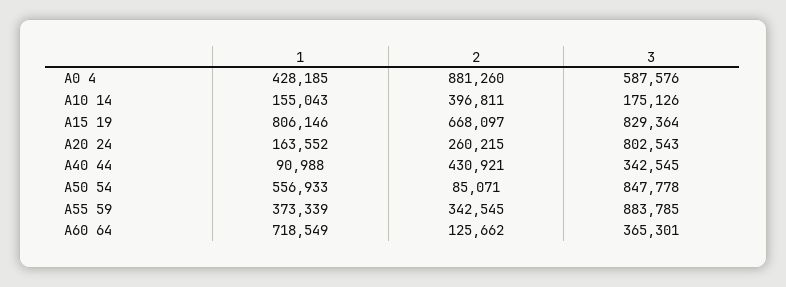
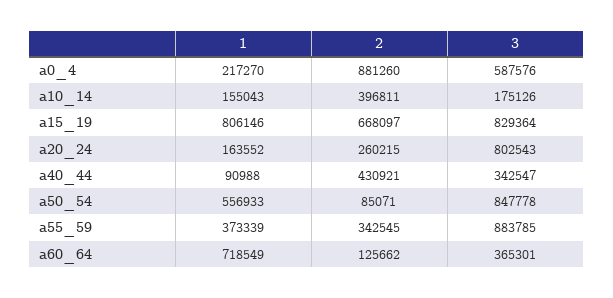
  {
    "1": {
-     "A0 4": 428185,
+     "A0 4": 217270,
      "A10 14": 155043,
      "A15 19": 806146,
      "A20 24": 163552,
      "A40 44": 90988,
      "A50 54": 556933,
      "A55 59": 373339,
      "A60 64": 718549
    },
    "2": {
      "A0 4": 881260,
      "A10 14": 396811,
      "A15 19": 668097,
      "A20 24": 260215,
      "A40 44": 430921,
      "A50 54": 85071,
      "A55 59": 342545,
      "A60 64": 125662
    },
    "3": {
      "A0 4": 587576,
      "A10 14": 175126,
      "A15 19": 829364,
      "A20 24": 802543,
-     "A40 44": 342545,
+     "A40 44": 342547,
      "A50 54": 847778,
      "A55 59": 883785,
      "A60 64": 365301
    }
  }

